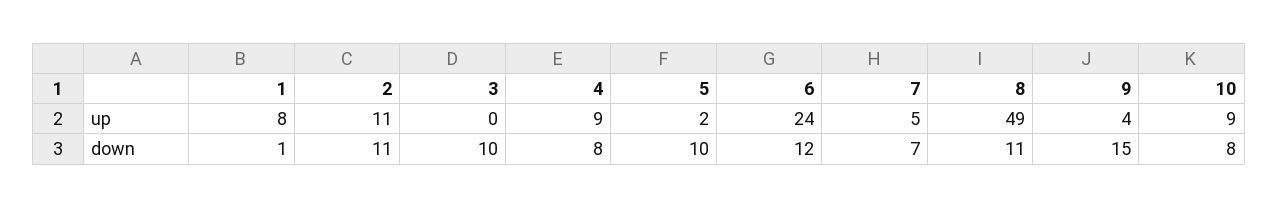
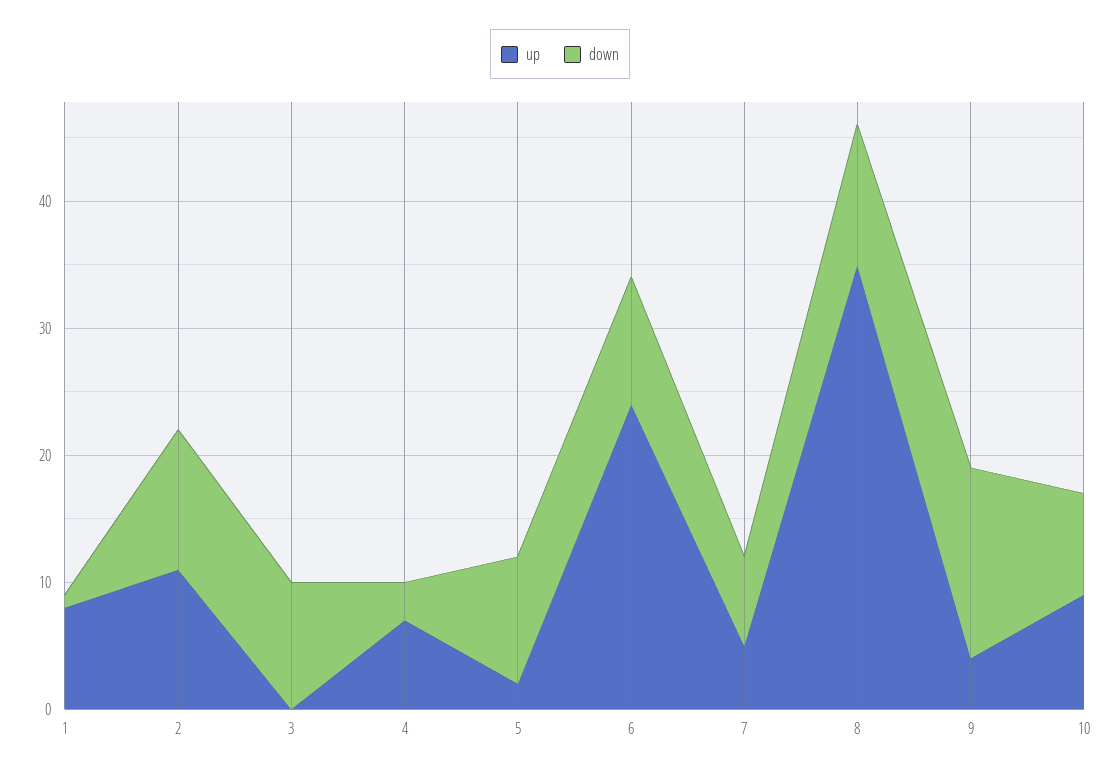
  {
    "up": {
      "1": 8,
      "2": 11,
      "3": 0,
-     "4": 9,
+     "4": 7,
      "5": 2,
      "6": 24,
      "7": 5,
-     "8": 49,
+     "8": 35,
      "9": 4,
      "10": 9
    },
    "down": {
      "1": 1,
      "2": 11,
      "3": 10,
-     "4": 8,
+     "4": 3,
      "5": 10,
-     "6": 12,
+     "6": 10,
      "7": 7,
      "8": 11,
      "9": 15,
      "10": 8
    }
  }

